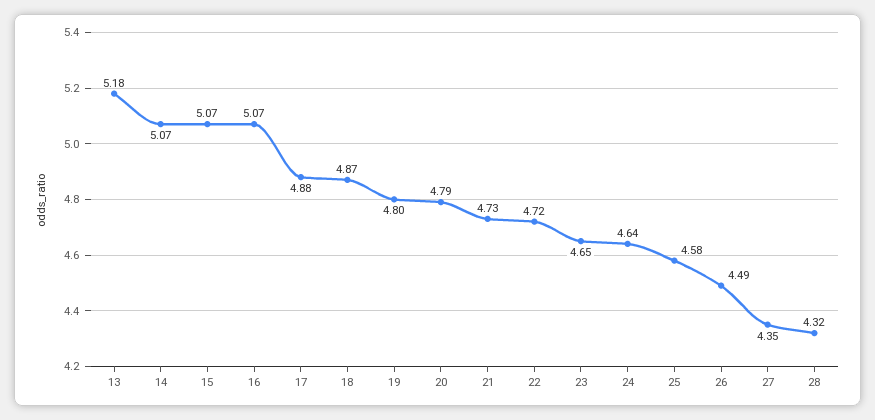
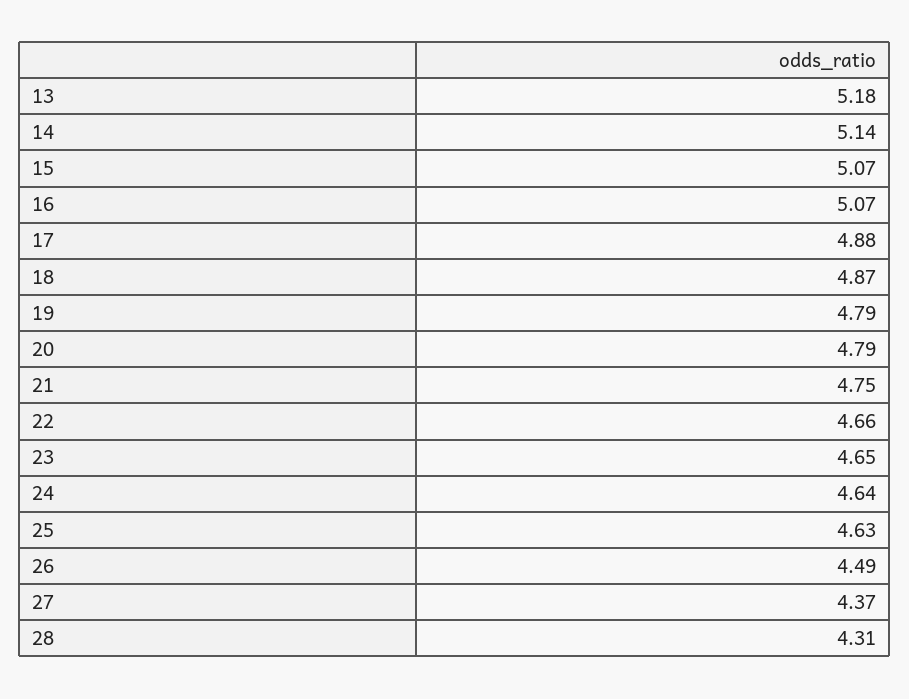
  {
    "13": 5.18,
-   "14": 5.07,
+   "14": 5.14,
    "15": 5.07,
    "16": 5.07,
    "17": 4.88,
    "18": 4.87,
-   "19": 4.8,
+   "19": 4.79,
    "20": 4.79,
-   "21": 4.73,
+   "21": 4.75,
-   "22": 4.72,
+   "22": 4.66,
    "23": 4.65,
    "24": 4.64,
-   "25": 4.58,
+   "25": 4.63,
    "26": 4.49,
-   "27": 4.35,
+   "27": 4.37,
-   "28": 4.32
+   "28": 4.31
  }

